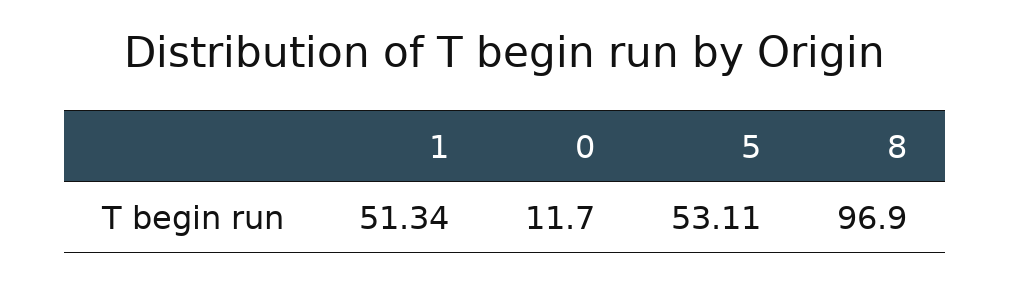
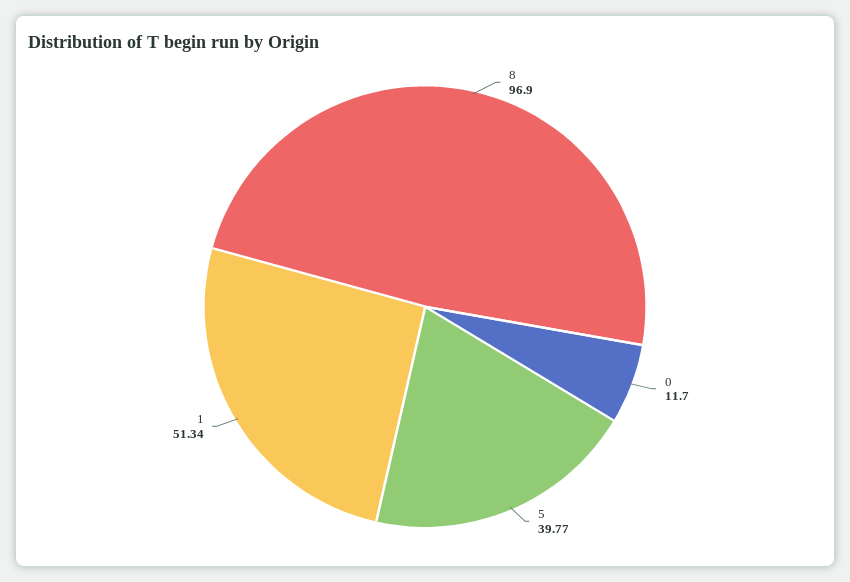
  {
    "1": 51.34,
    "0": 11.7,
-   "5": 53.11,
+   "5": 39.77,
    "8": 96.9
  }

